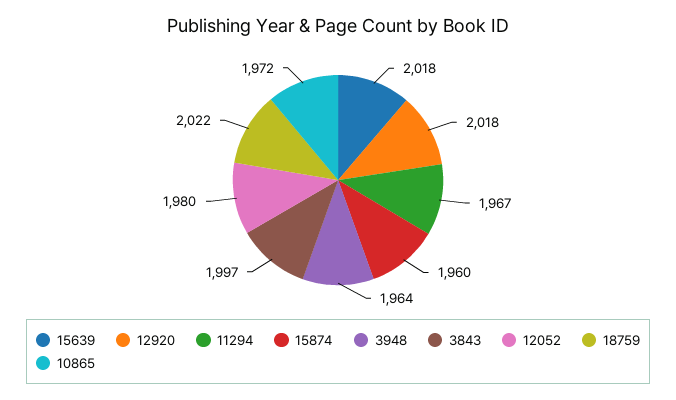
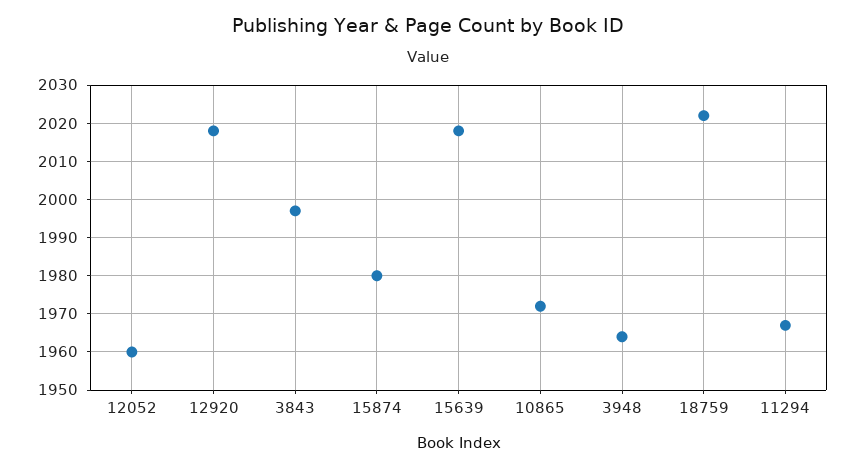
  {
    "15639": 2018,
    "12920": 2018,
    "11294": 1967,
-   "15874": 1960,
+   "15874": 1980,
    "3948": 1964,
    "3843": 1997,
-   "12052": 1980,
+   "12052": 1960,
    "18759": 2022,
    "10865": 1972
  }

